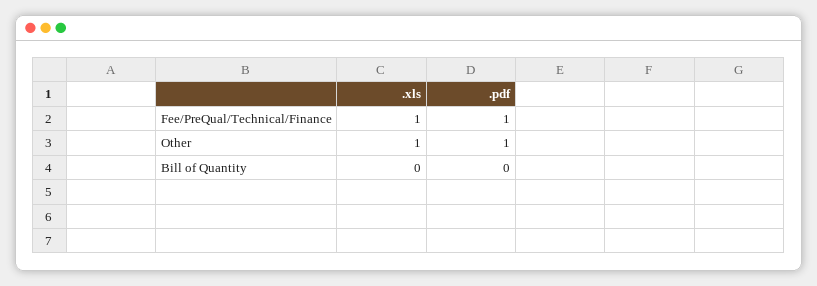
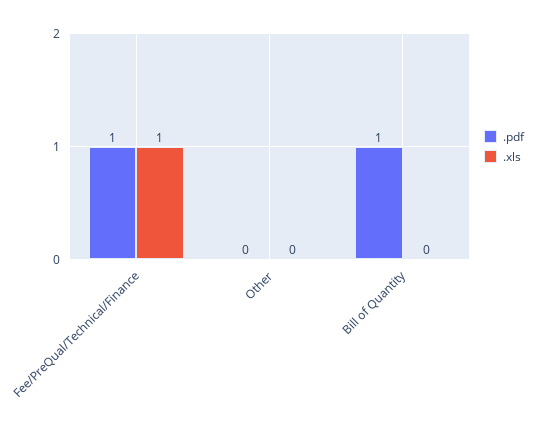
  {
    ".xls": {
      "Fee/PreQual/Technical/Finance": 1,
-     "Other": 1,
+     "Other": 0,
      "Bill of Quantity": 0
    },
    ".pdf": {
      "Fee/PreQual/Technical/Finance": 1,
-     "Other": 1,
+     "Other": 0,
-     "Bill of Quantity": 0
+     "Bill of Quantity": 1
    }
  }

